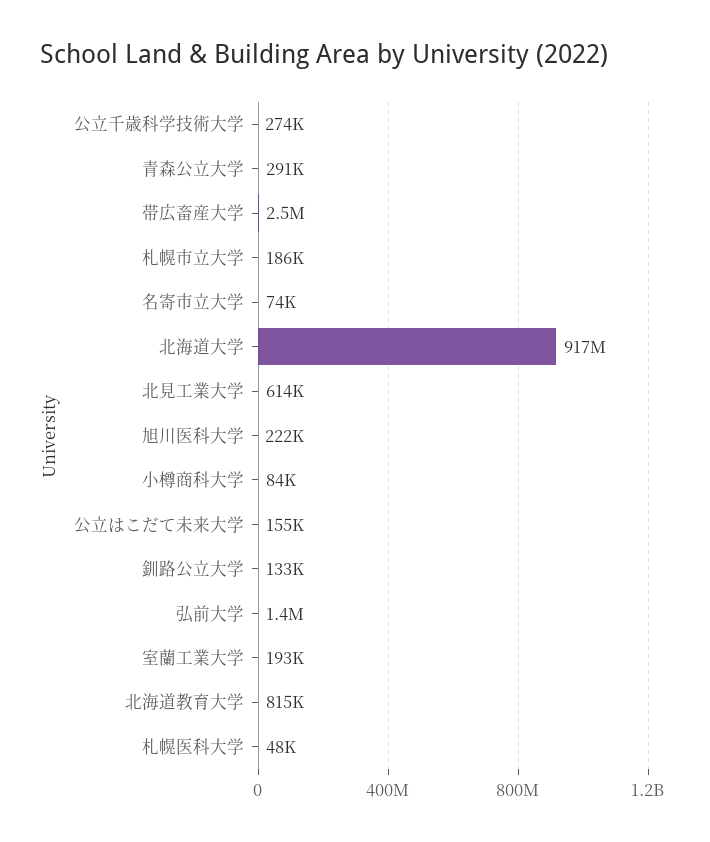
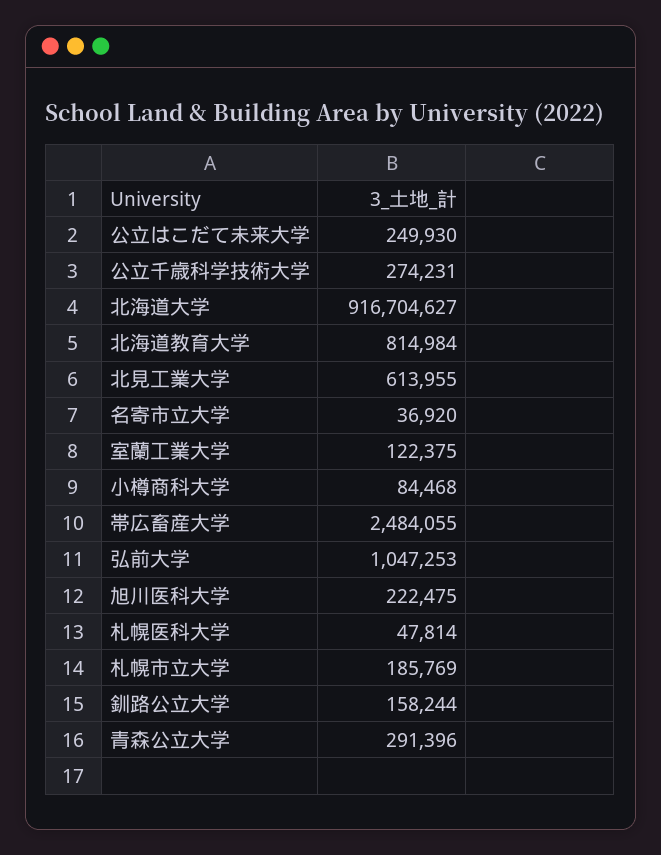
  {
    "公立千歳科学技術大学": 274231,
    "青森公立大学": 291396,
    "帯広畜産大学": 2484055,
    "札幌市立大学": 185769,
-   "名寄市立大学": 74000,
+   "名寄市立大学": 36920,
    "北海道大学": 916704627,
    "北見工業大学": 613955,
    "旭川医科大学": 222475,
    "小樽商科大学": 84468,
-   "公立はこだて未来大学": 155000,
+   "公立はこだて未来大学": 249930,
-   "釧路公立大学": 133000,
+   "釧路公立大学": 158244,
-   "弘前大学": 1400000,
+   "弘前大学": 1047253,
-   "室蘭工業大学": 193000,
+   "室蘭工業大学": 122375,
    "北海道教育大学": 814984,
    "札幌医科大学": 47814
  }

